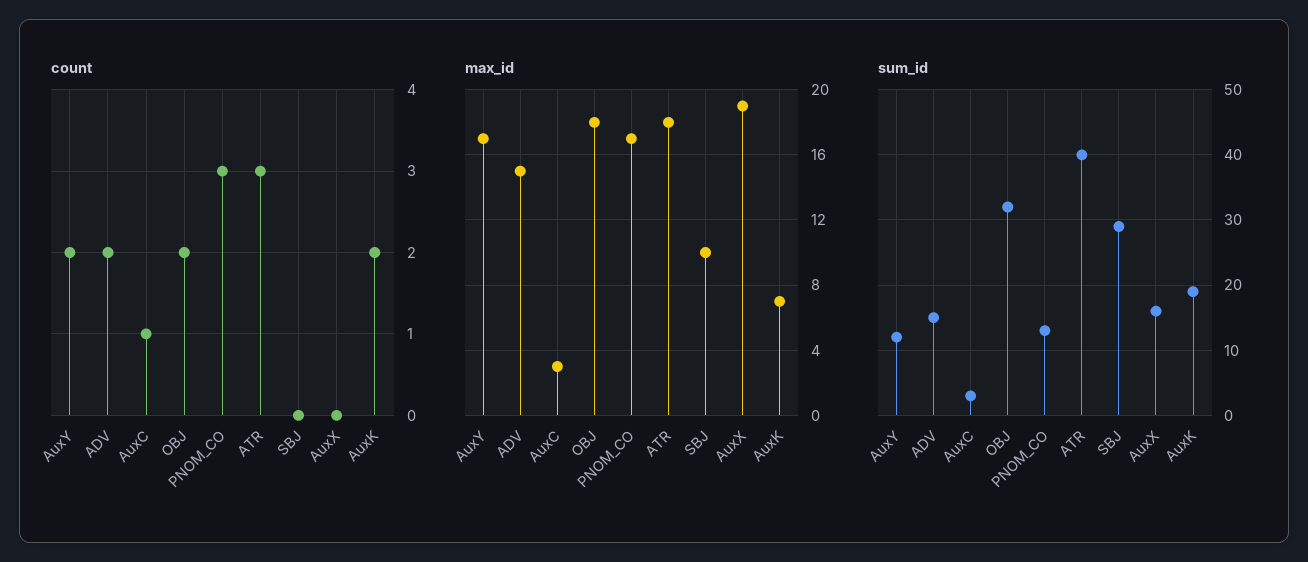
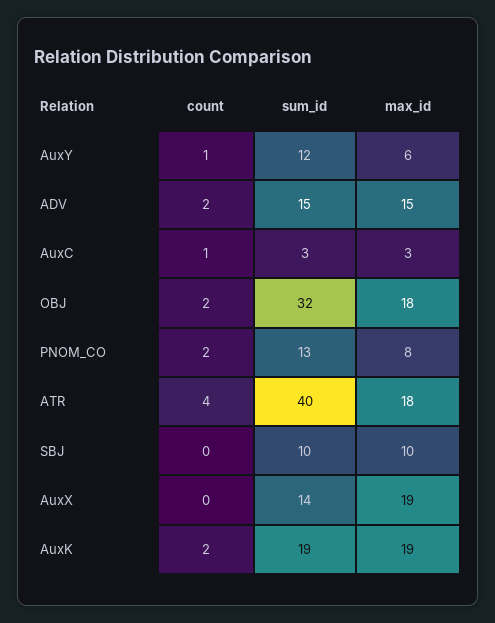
  {
    "count": {
-     "AuxY": 2,
+     "AuxY": 1,
      "ADV": 2,
      "AuxC": 1,
      "OBJ": 2,
-     "PNOM_CO": 3,
+     "PNOM_CO": 2,
-     "ATR": 3,
+     "ATR": 4,
      "SBJ": 0,
      "AuxX": 0,
      "AuxK": 2
    },
    "max_id": {
-     "AuxY": 17,
+     "AuxY": 6,
      "ADV": 15,
      "AuxC": 3,
      "OBJ": 18,
-     "PNOM_CO": 17,
+     "PNOM_CO": 8,
      "ATR": 18,
      "SBJ": 10,
      "AuxX": 19,
-     "AuxK": 7
+     "AuxK": 19
    },
    "sum_id": {
      "AuxY": 12,
      "ADV": 15,
      "AuxC": 3,
      "OBJ": 32,
      "PNOM_CO": 13,
      "ATR": 40,
-     "SBJ": 29,
+     "SBJ": 10,
-     "AuxX": 16,
+     "AuxX": 14,
      "AuxK": 19
    }
  }

